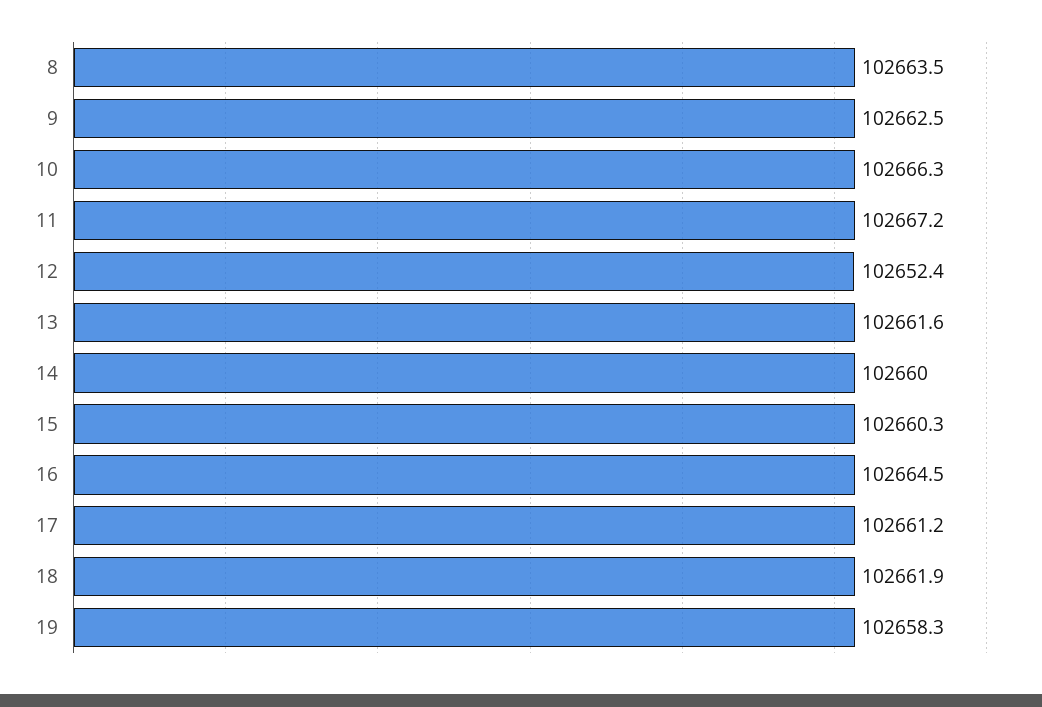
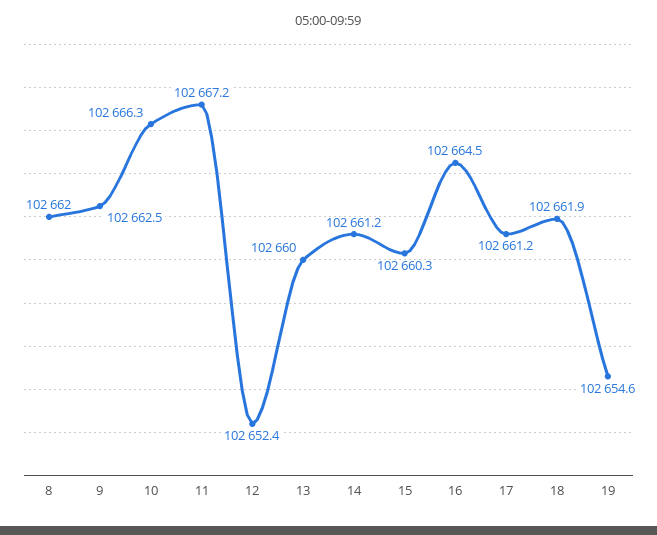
  {
-   "8": 102663.5,
+   "8": 102662,
    "9": 102662.5,
    "10": 102666.3,
    "11": 102667.2,
    "12": 102652.4,
-   "13": 102661.6,
+   "13": 102660,
-   "14": 102660,
+   "14": 102661.2,
    "15": 102660.3,
    "16": 102664.5,
    "17": 102661.2,
    "18": 102661.9,
-   "19": 102658.3
+   "19": 102654.6
  }

